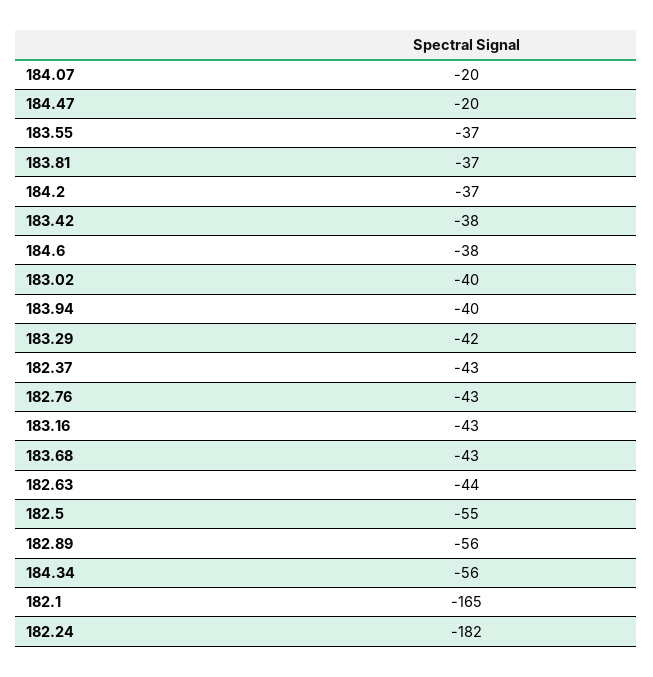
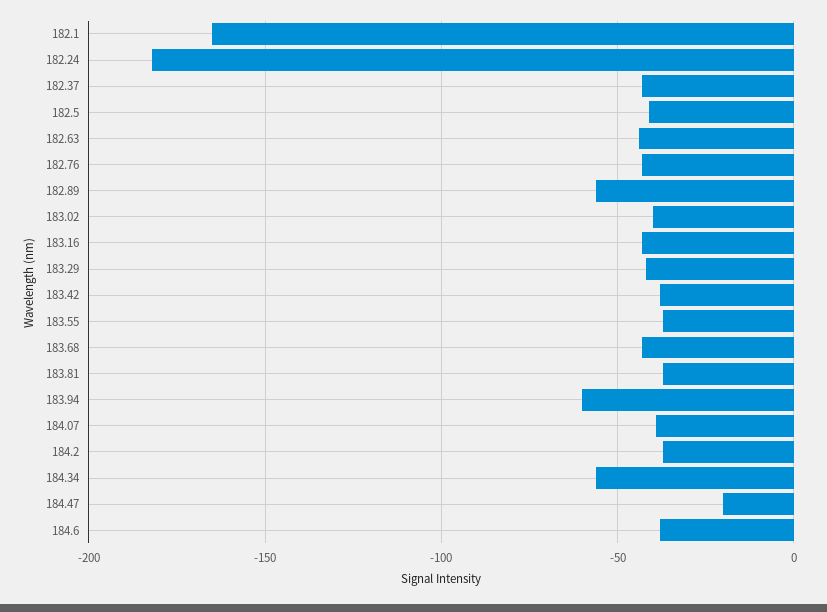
  {
-   "184.07": -20,
+   "184.07": -40,
    "184.47": -20,
    "183.55": -37,
    "183.81": -37,
    "184.2": -37,
    "183.42": -38,
    "184.6": -38,
    "183.02": -40,
-   "183.94": -40,
+   "183.94": -60,
    "183.29": -42,
    "182.37": -43,
    "182.76": -43,
    "183.16": -43,
    "183.68": -43,
    "182.63": -44,
-   "182.5": -55,
+   "182.5": -40,
    "182.89": -56,
    "184.34": -56,
    "182.1": -165,
    "182.24": -182
  }

